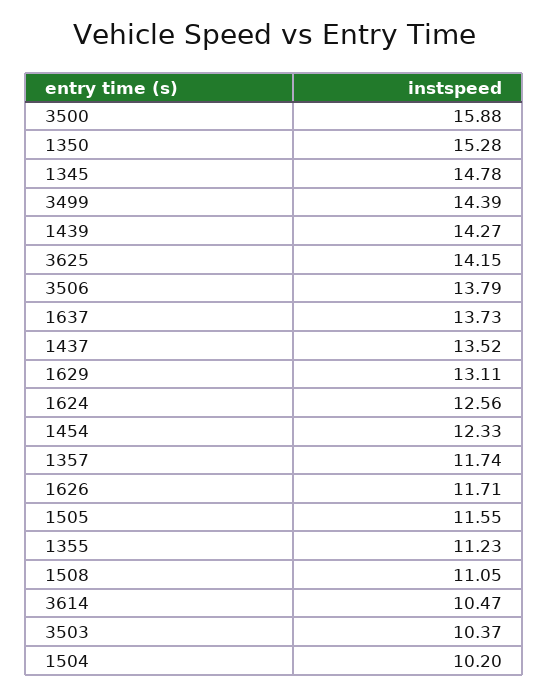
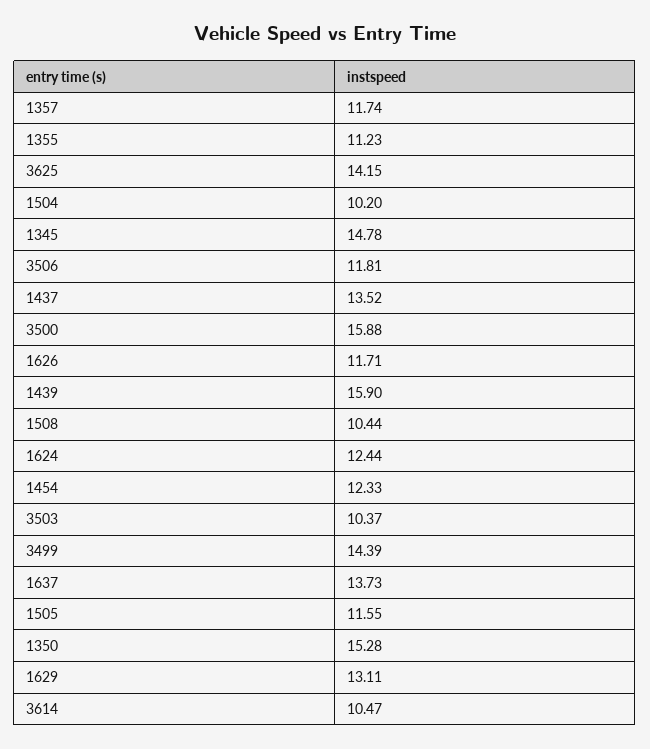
  {
    "3500": 15.88,
    "1350": 15.28,
    "1345": 14.78,
    "3499": 14.39,
-   "1439": 14.27,
+   "1439": 15.9,
    "3625": 14.15,
-   "3506": 13.79,
+   "3506": 11.81,
    "1637": 13.73,
    "1437": 13.52,
    "1629": 13.11,
-   "1624": 12.56,
+   "1624": 12.44,
    "1454": 12.33,
    "1357": 11.74,
    "1626": 11.71,
    "1505": 11.55,
    "1355": 11.23,
-   "1508": 11.05,
+   "1508": 10.44,
    "3614": 10.47,
    "3503": 10.37,
    "1504": 10.2
  }

